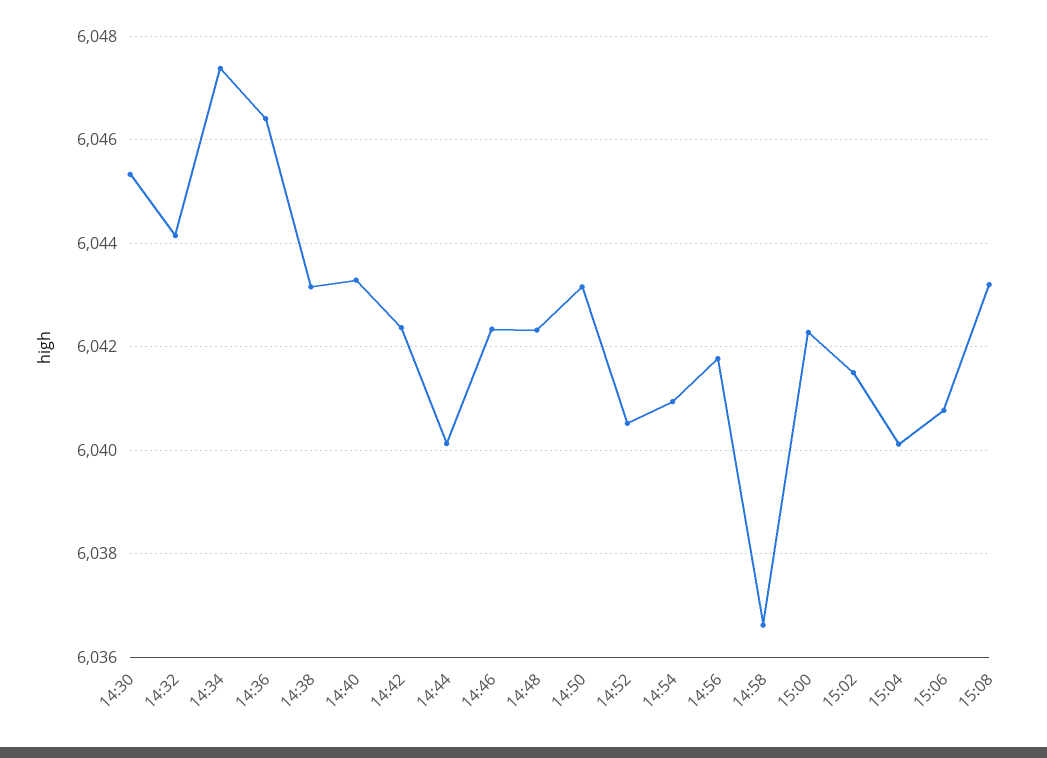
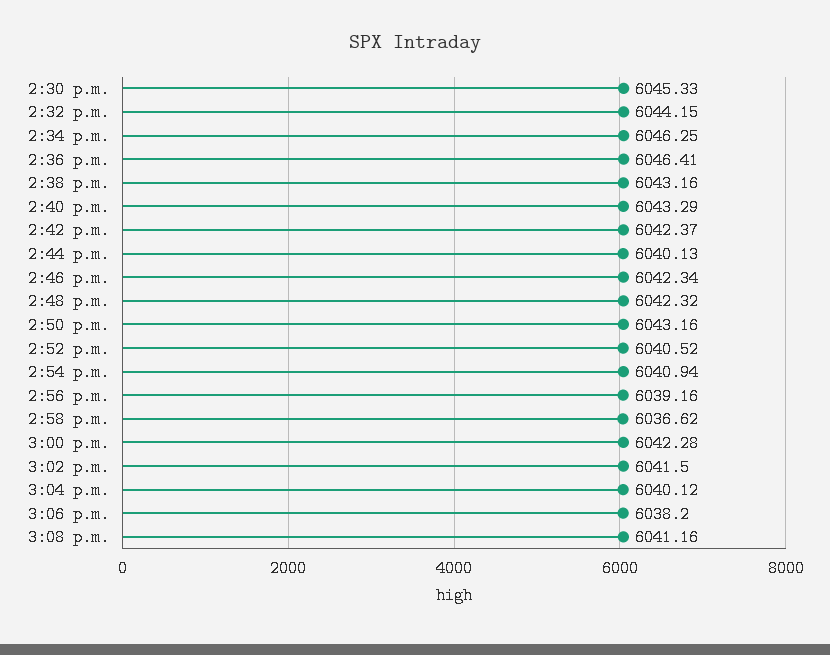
  {
    "14:30": 6045.33,
    "14:32": 6044.15,
-   "14:34": 6047.4,
+   "14:34": 6046.25,
    "14:36": 6046.41,
    "14:38": 6043.16,
    "14:40": 6043.29,
    "14:42": 6042.37,
    "14:44": 6040.13,
    "14:46": 6042.34,
    "14:48": 6042.32,
    "14:50": 6043.16,
    "14:52": 6040.52,
    "14:54": 6040.94,
-   "14:56": 6041.8,
+   "14:56": 6039.16,
    "14:58": 6036.62,
    "15:00": 6042.28,
    "15:02": 6041.5,
    "15:04": 6040.12,
-   "15:06": 6040.8,
+   "15:06": 6038.2,
-   "15:08": 6043.2
+   "15:08": 6041.16
  }

